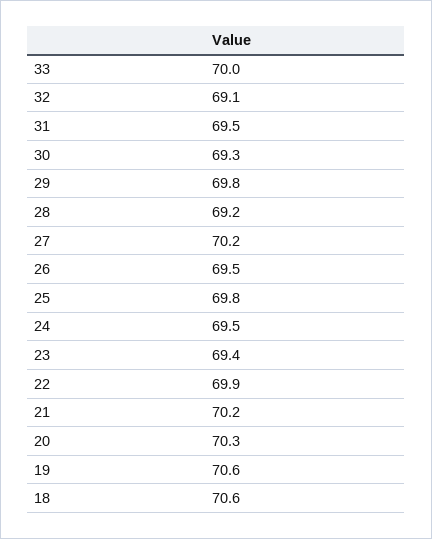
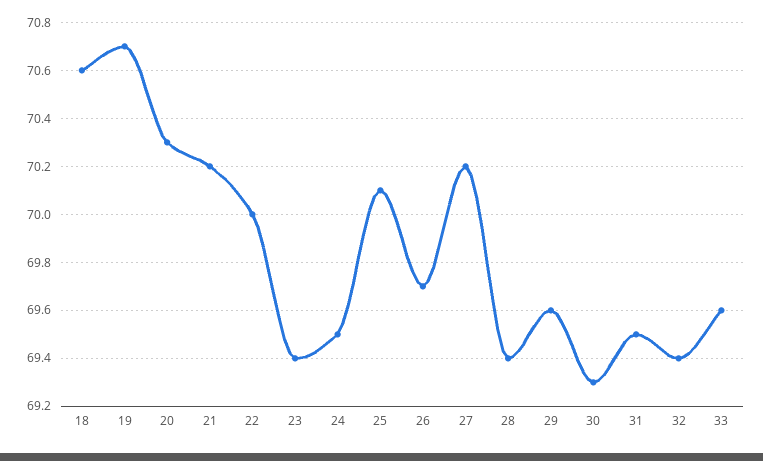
  {
-   "33": 70,
+   "33": 69.6,
-   "32": 69.1,
+   "32": 69.4,
    "31": 69.5,
    "30": 69.3,
-   "29": 69.8,
+   "29": 69.6,
-   "28": 69.2,
+   "28": 69.4,
    "27": 70.2,
-   "26": 69.5,
+   "26": 69.7,
-   "25": 69.8,
+   "25": 70.1,
    "24": 69.5,
    "23": 69.4,
-   "22": 69.9,
+   "22": 70,
    "21": 70.2,
    "20": 70.3,
-   "19": 70.6,
+   "19": 70.7,
    "18": 70.6
  }

